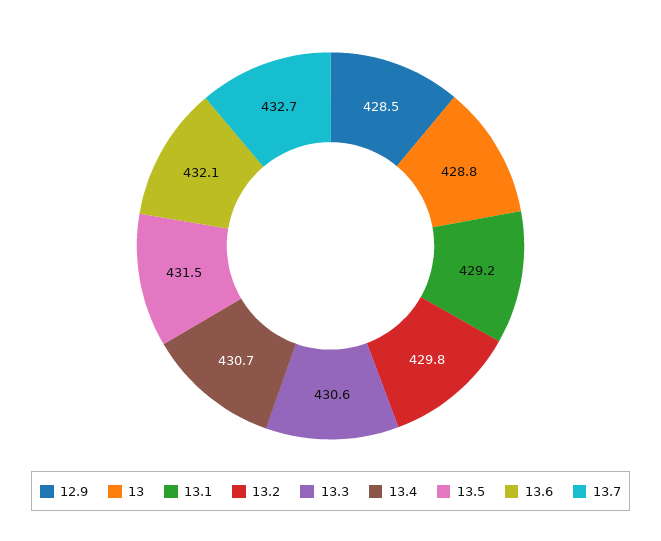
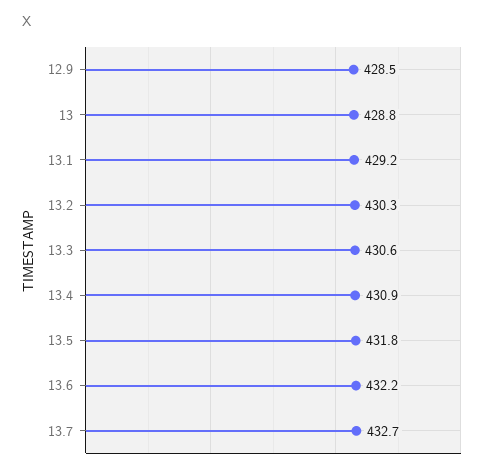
  {
    "12.9": 428.5,
    "13": 428.8,
    "13.1": 429.2,
-   "13.2": 429.8,
+   "13.2": 430.3,
    "13.3": 430.6,
-   "13.4": 430.7,
+   "13.4": 430.9,
-   "13.5": 431.5,
+   "13.5": 431.8,
-   "13.6": 432.1,
+   "13.6": 432.2,
    "13.7": 432.7
  }

